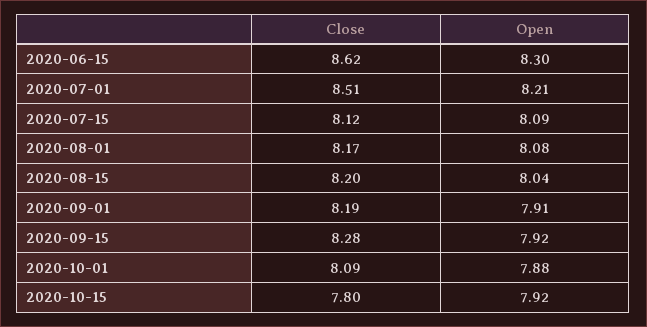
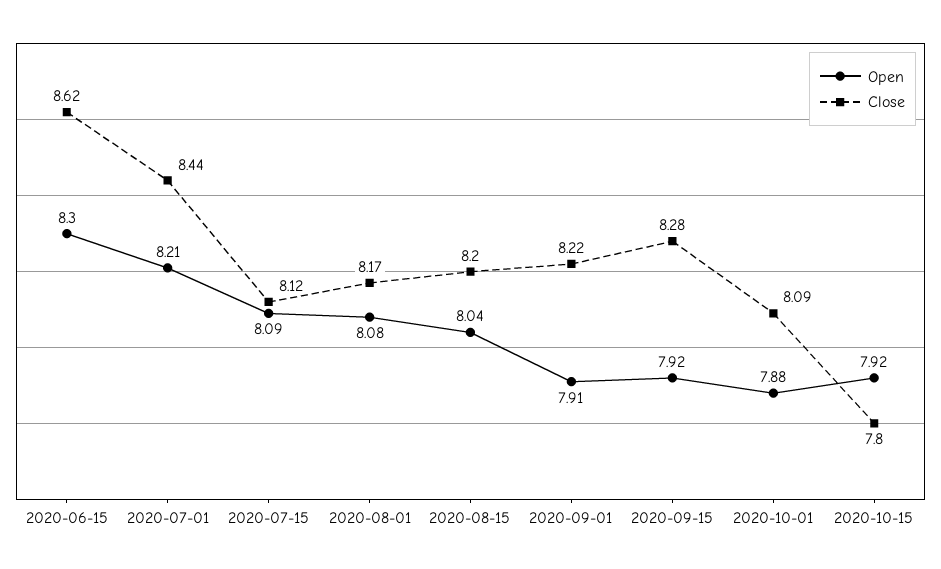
  {
    "Close": {
      "2020-06-15": 8.62,
-     "2020-07-01": 8.51,
+     "2020-07-01": 8.44,
      "2020-07-15": 8.12,
      "2020-08-01": 8.17,
      "2020-08-15": 8.2,
-     "2020-09-01": 8.19,
+     "2020-09-01": 8.22,
      "2020-09-15": 8.28,
      "2020-10-01": 8.09,
      "2020-10-15": 7.8
    },
    "Open": {
      "2020-06-15": 8.3,
      "2020-07-01": 8.21,
      "2020-07-15": 8.09,
      "2020-08-01": 8.08,
      "2020-08-15": 8.04,
      "2020-09-01": 7.91,
      "2020-09-15": 7.92,
      "2020-10-01": 7.88,
      "2020-10-15": 7.92
    }
  }

